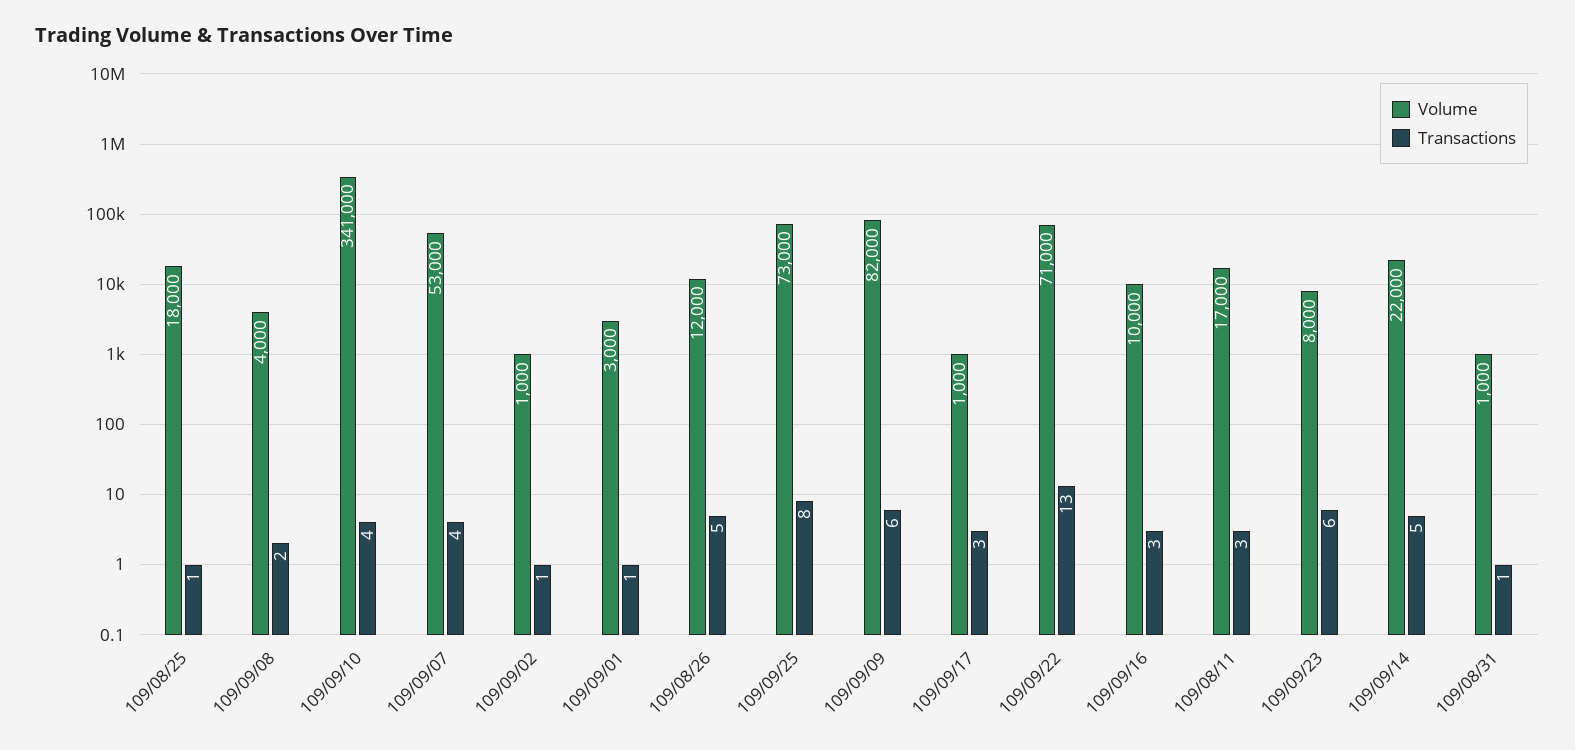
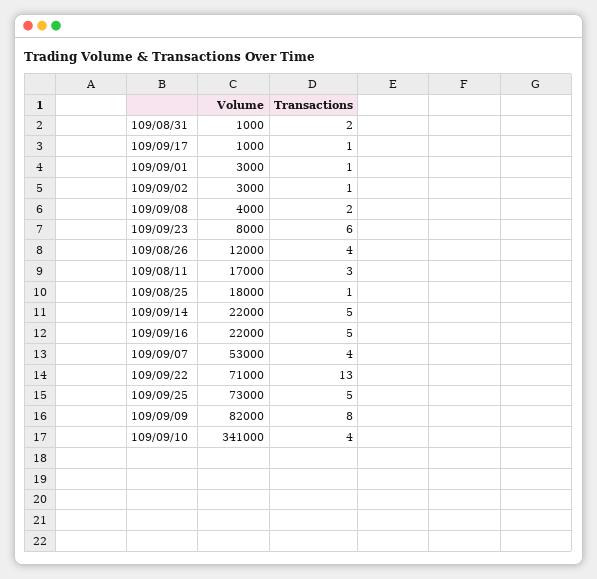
  {
    "Volume": {
      "109/08/25": 18000,
      "109/09/08": 4000,
      "109/09/10": 341000,
      "109/09/07": 53000,
-     "109/09/02": 1000,
+     "109/09/02": 3000,
      "109/09/01": 3000,
      "109/08/26": 12000,
      "109/09/25": 73000,
      "109/09/09": 82000,
      "109/09/17": 1000,
      "109/09/22": 71000,
-     "109/09/16": 10000,
+     "109/09/16": 22000,
      "109/08/11": 17000,
      "109/09/23": 8000,
      "109/09/14": 22000,
      "109/08/31": 1000
    },
    "Transactions": {
      "109/08/25": 1,
      "109/09/08": 2,
      "109/09/10": 4,
      "109/09/07": 4,
      "109/09/02": 1,
      "109/09/01": 1,
-     "109/08/26": 5,
+     "109/08/26": 4,
-     "109/09/25": 8,
+     "109/09/25": 5,
-     "109/09/09": 6,
+     "109/09/09": 8,
-     "109/09/17": 3,
+     "109/09/17": 1,
      "109/09/22": 13,
-     "109/09/16": 3,
+     "109/09/16": 5,
      "109/08/11": 3,
      "109/09/23": 6,
      "109/09/14": 5,
-     "109/08/31": 1
+     "109/08/31": 2
    }
  }

